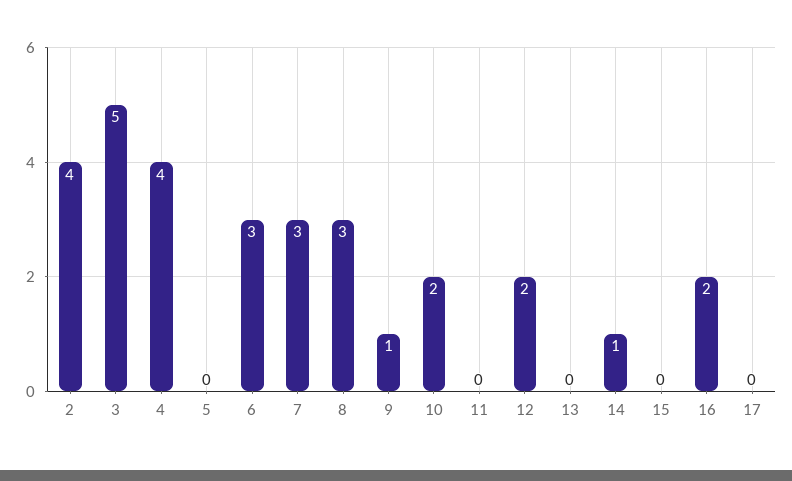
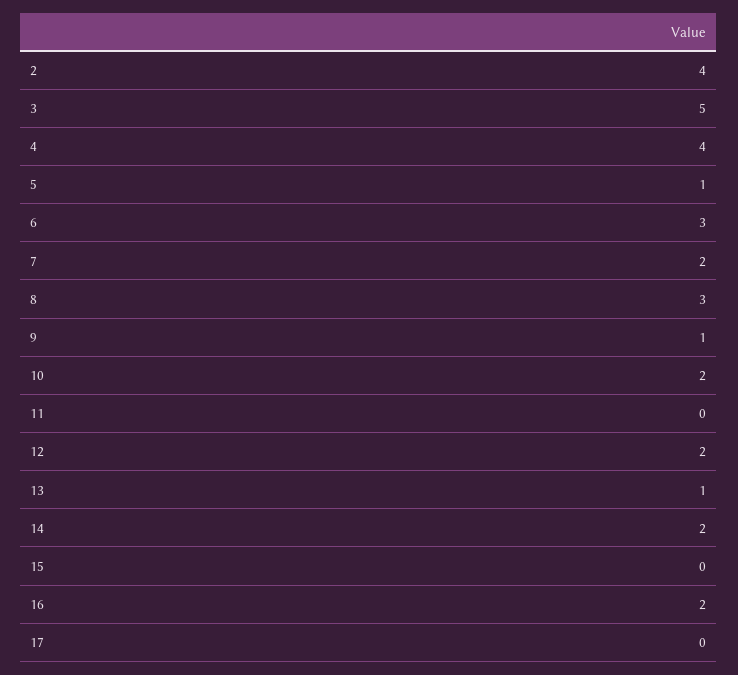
  {
    "2": 4,
    "3": 5,
    "4": 4,
-   "5": 0,
+   "5": 1,
    "6": 3,
-   "7": 3,
+   "7": 2,
    "8": 3,
    "9": 1,
    "10": 2,
    "11": 0,
    "12": 2,
-   "13": 0,
+   "13": 1,
-   "14": 1,
+   "14": 2,
    "15": 0,
    "16": 2,
    "17": 0
  }

